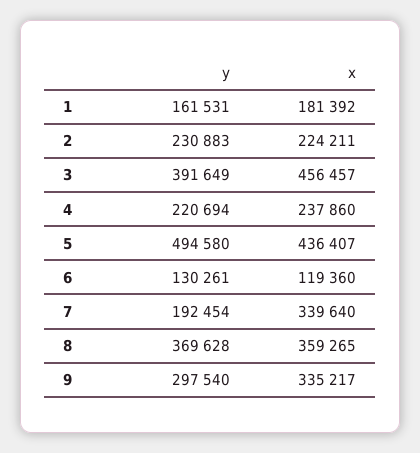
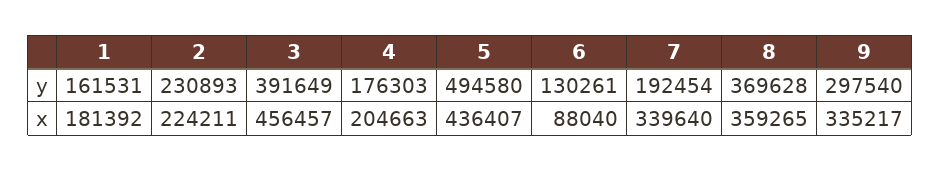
  {
    "y": {
      "1": 161531,
-     "2": 230883,
+     "2": 230893,
      "3": 391649,
-     "4": 220694,
+     "4": 176303,
      "5": 494580,
      "6": 130261,
      "7": 192454,
      "8": 369628,
      "9": 297540
    },
    "x": {
      "1": 181392,
      "2": 224211,
      "3": 456457,
-     "4": 237860,
+     "4": 204663,
      "5": 436407,
-     "6": 119360,
+     "6": 88040,
      "7": 339640,
      "8": 359265,
      "9": 335217
    }
  }

